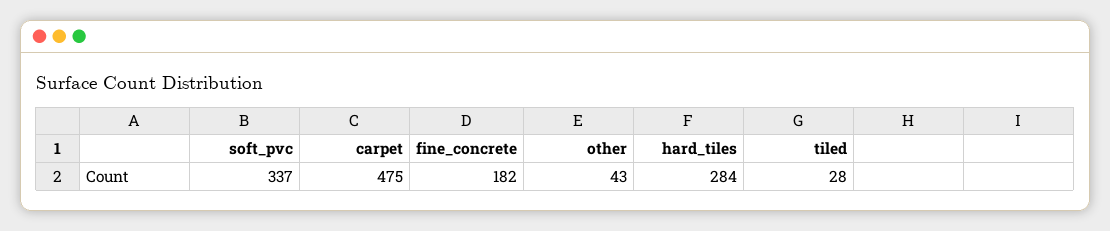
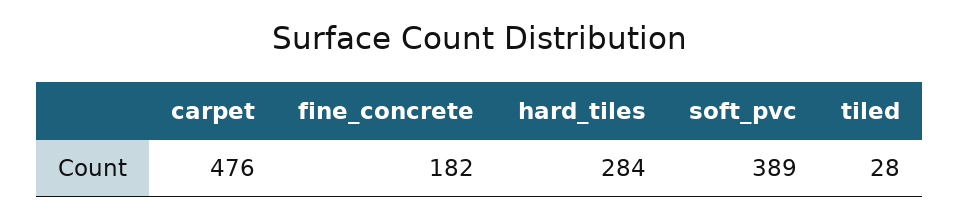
  {
-   "soft_pvc": 337,
+   "soft_pvc": 389,
-   "carpet": 475,
+   "carpet": 476,
    "fine_concrete": 182,
-   "other": 43,
    "hard_tiles": 284,
    "tiled": 28
  }

